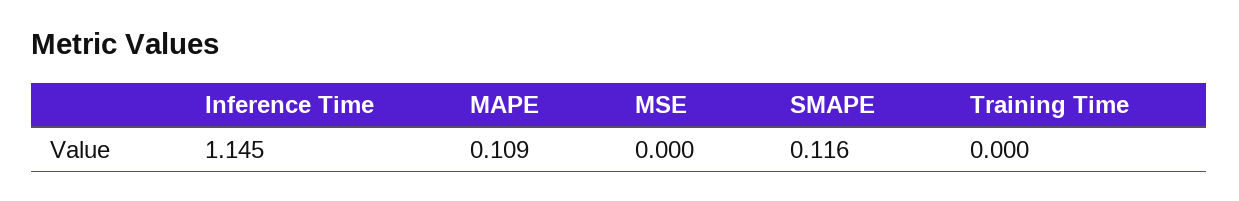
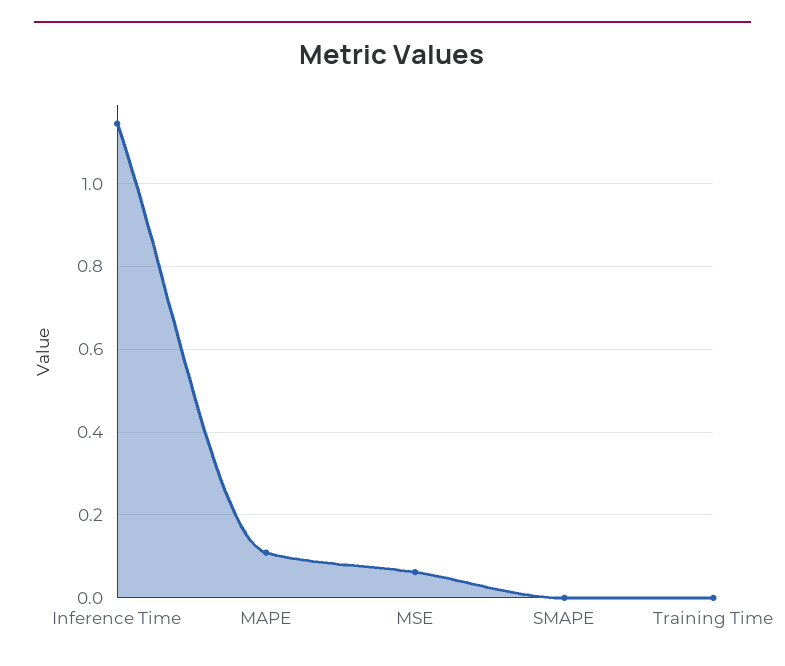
  {
    "Inference Time": 1.145,
    "MAPE": 0.109,
-   "MSE": 0,
+   "MSE": 0.06,
-   "SMAPE": 0.116,
+   "SMAPE": 0,
    "Training Time": 0
  }

